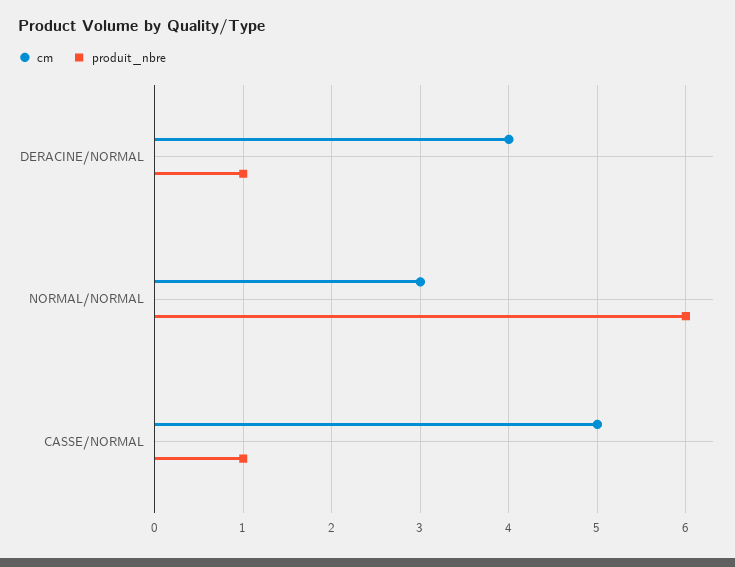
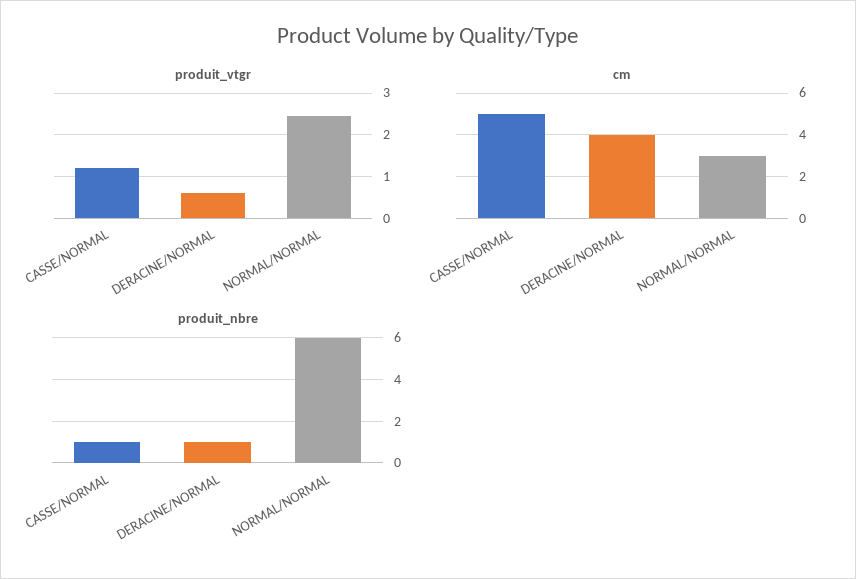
  {
    "cm": {
      "DERACINE/NORMAL": 4,
      "NORMAL/NORMAL": 3,
      "CASSE/NORMAL": 5
    },
    "produit_nbre": {
      "DERACINE/NORMAL": 1,
      "NORMAL/NORMAL": 6,
      "CASSE/NORMAL": 1
-   }
+   },
+   "produit_vtgr": {
+     "CASSE/NORMAL": 1.2,
+     "DERACINE/NORMAL": 0.6,
+     "NORMAL/NORMAL": 2.4
+   }
  }

